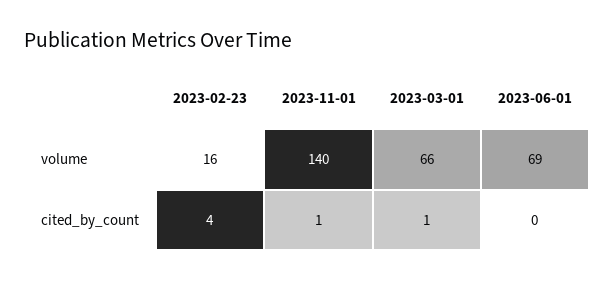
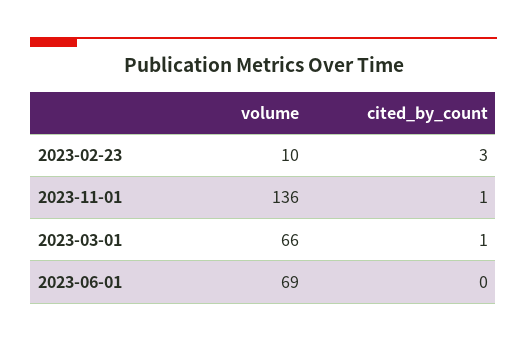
  {
    "2023-02-23": {
-     "volume": 16,
+     "volume": 10,
-     "cited_by_count": 4
+     "cited_by_count": 3
    },
    "2023-11-01": {
-     "volume": 140,
+     "volume": 136,
      "cited_by_count": 1
    },
    "2023-03-01": {
      "volume": 66,
      "cited_by_count": 1
    },
    "2023-06-01": {
      "volume": 69,
      "cited_by_count": 0
    }
  }

